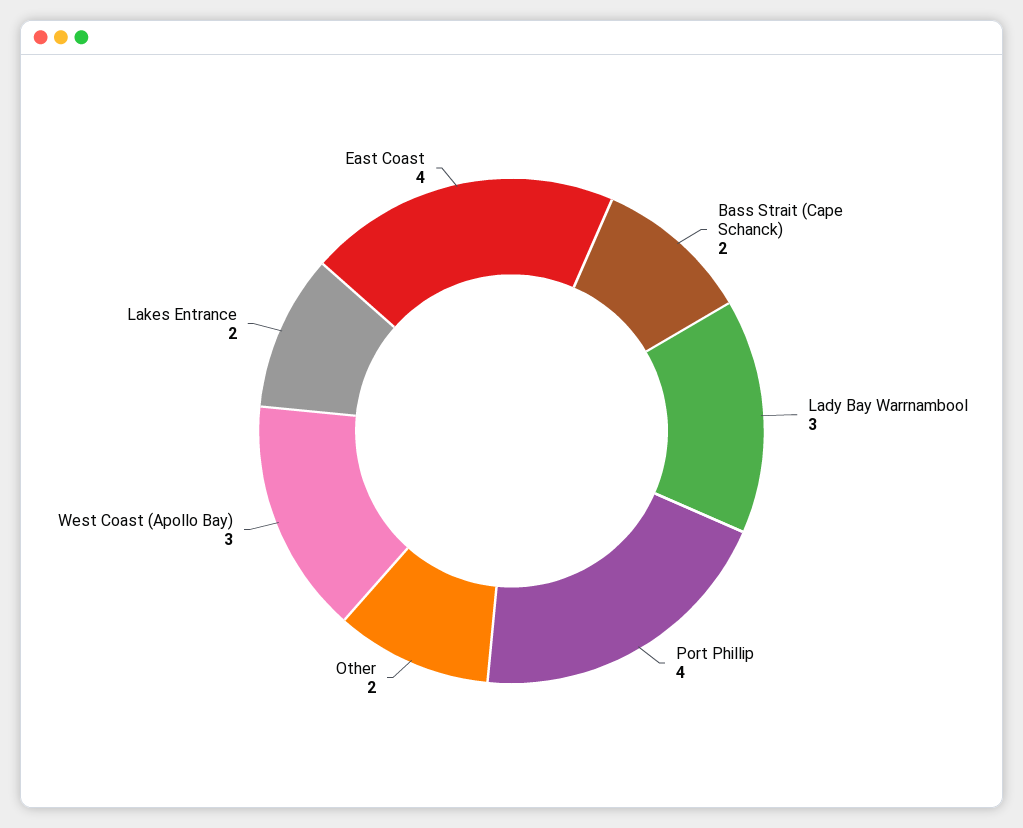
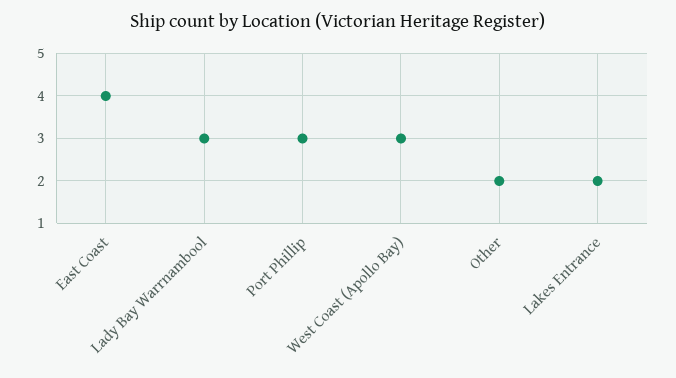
  {
-   "Bass Strait (Cape Schanck)": 2,
    "Lady Bay Warrnambool": 3,
-   "Port Phillip": 4,
+   "Port Phillip": 3,
    "Other": 2,
    "West Coast (Apollo Bay)": 3,
    "Lakes Entrance": 2,
    "East Coast": 4
  }

